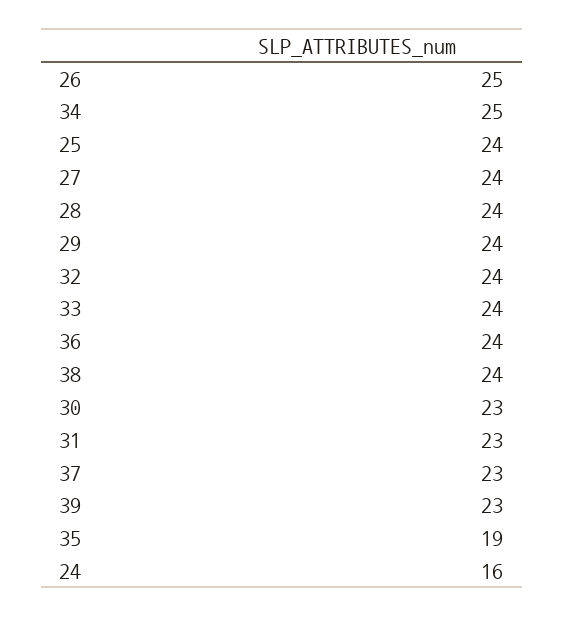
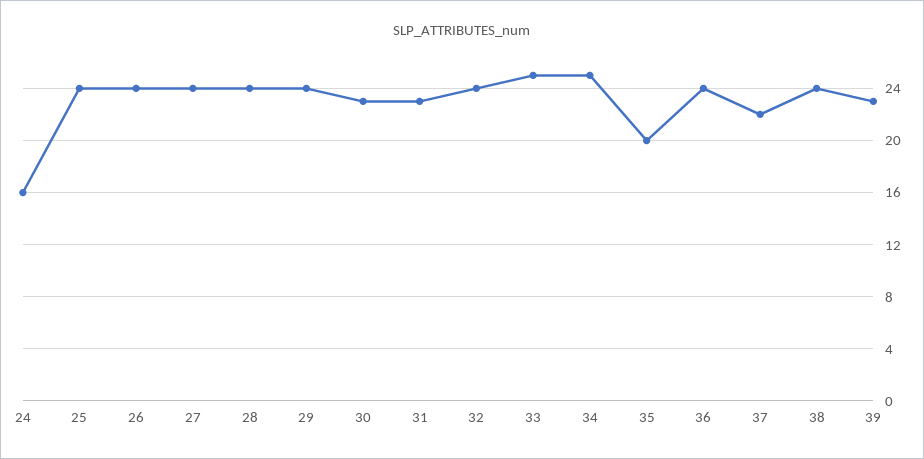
  {
-   "26": 25,
+   "26": 24,
    "34": 25,
    "25": 24,
    "27": 24,
    "28": 24,
    "29": 24,
    "32": 24,
-   "33": 24,
+   "33": 25,
    "36": 24,
    "38": 24,
    "30": 23,
    "31": 23,
-   "37": 23,
+   "37": 22,
    "39": 23,
-   "35": 19,
+   "35": 20,
    "24": 16
  }

